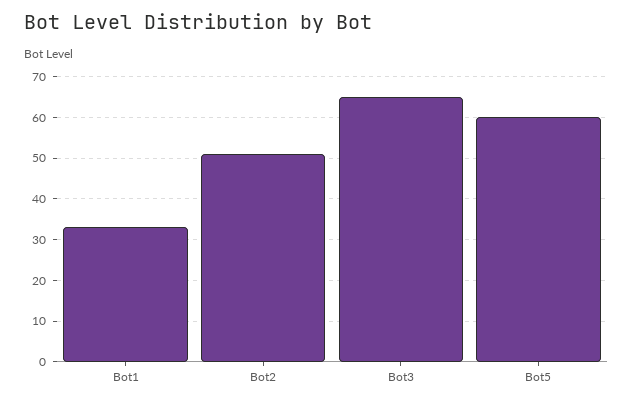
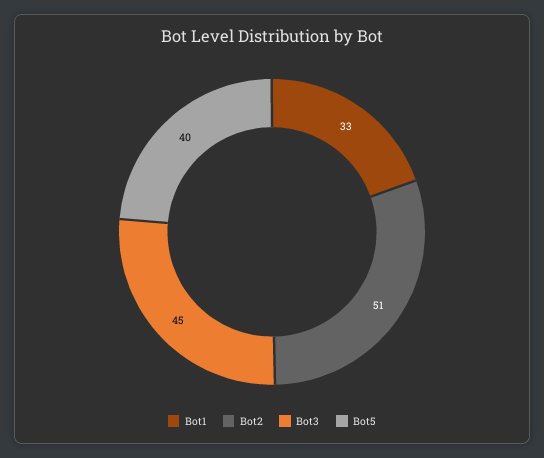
  {
    "Bot1": 33,
    "Bot2": 51,
-   "Bot3": 65,
+   "Bot3": 45,
-   "Bot5": 60
+   "Bot5": 40
  }

